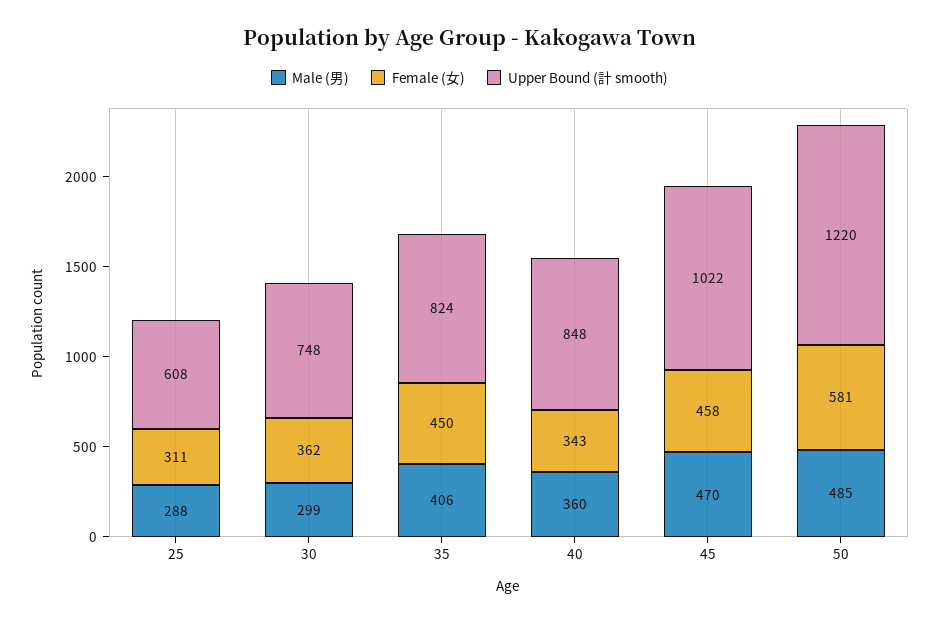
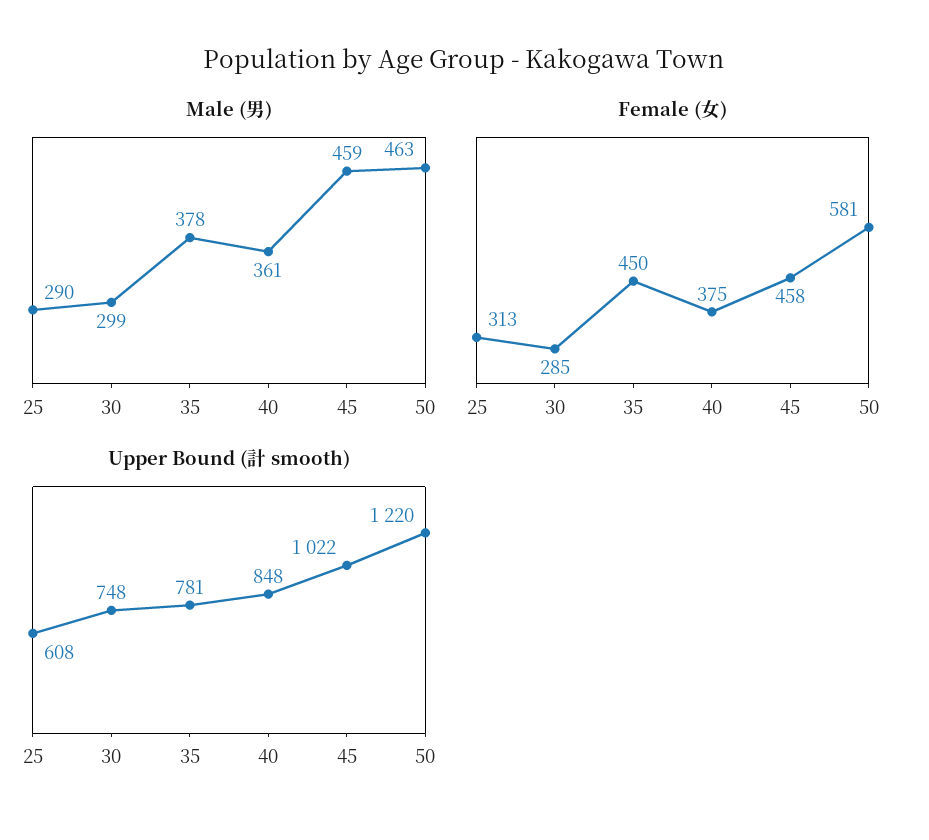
  {
    "Male (男)": {
-     "25": 288,
+     "25": 290,
      "30": 299,
-     "35": 406,
+     "35": 378,
-     "40": 360,
+     "40": 361,
-     "45": 470,
+     "45": 459,
-     "50": 485
+     "50": 463
    },
    "Female (女)": {
-     "25": 311,
+     "25": 313,
-     "30": 362,
+     "30": 285,
      "35": 450,
-     "40": 343,
+     "40": 375,
      "45": 458,
      "50": 581
    },
    "Upper Bound (計 smooth)": {
      "25": 608,
      "30": 748,
-     "35": 824,
+     "35": 781,
      "40": 848,
      "45": 1022,
      "50": 1220
    }
  }

